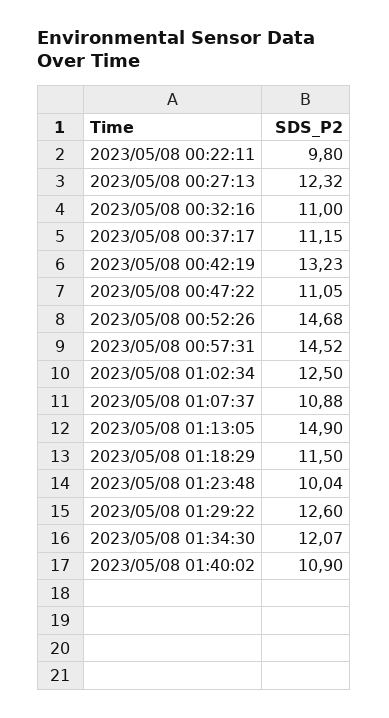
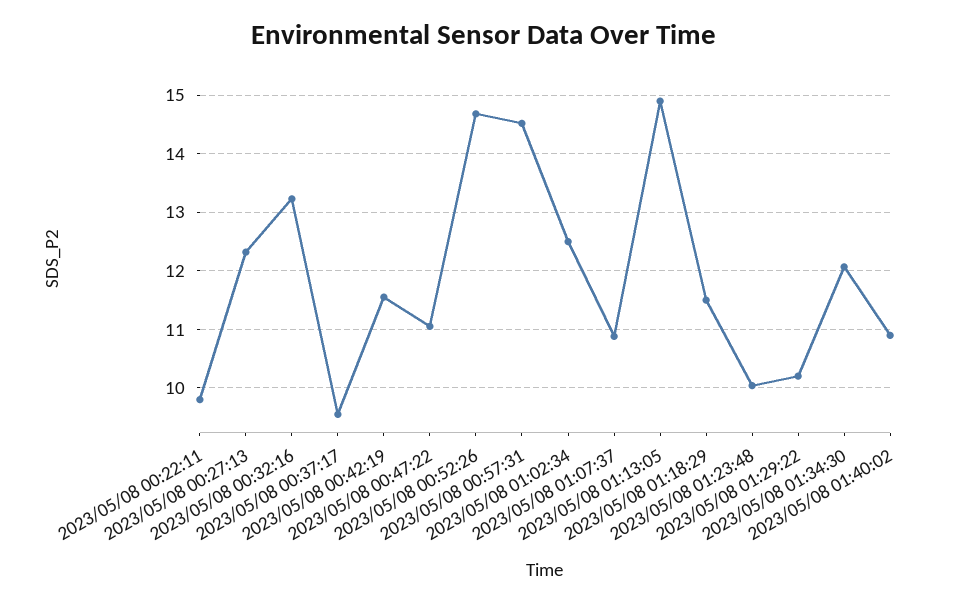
  {
    "2023/05/08 00:22:11": 9.8,
    "2023/05/08 00:27:13": 12.32,
-   "2023/05/08 00:32:16": 11,
+   "2023/05/08 00:32:16": 13.2,
-   "2023/05/08 00:37:17": 11.15,
+   "2023/05/08 00:37:17": 9.6,
-   "2023/05/08 00:42:19": 13.23,
+   "2023/05/08 00:42:19": 11.6,
    "2023/05/08 00:47:22": 11.05,
    "2023/05/08 00:52:26": 14.68,
    "2023/05/08 00:57:31": 14.52,
    "2023/05/08 01:02:34": 12.5,
    "2023/05/08 01:07:37": 10.88,
    "2023/05/08 01:13:05": 14.9,
    "2023/05/08 01:18:29": 11.5,
    "2023/05/08 01:23:48": 10.04,
-   "2023/05/08 01:29:22": 12.6,
+   "2023/05/08 01:29:22": 10.2,
    "2023/05/08 01:34:30": 12.07,
    "2023/05/08 01:40:02": 10.9
  }

